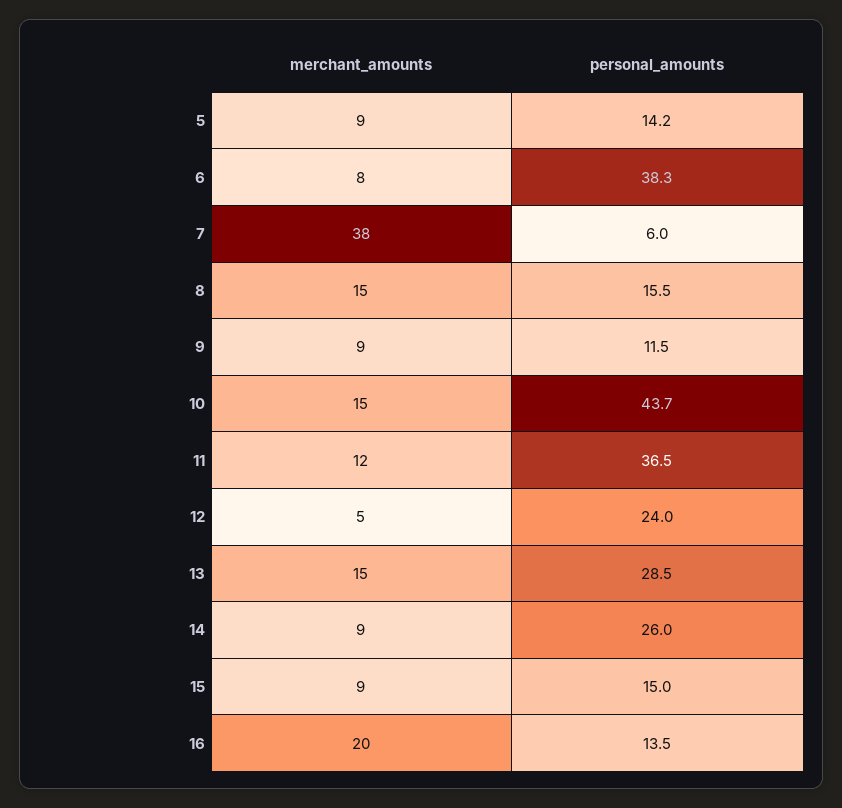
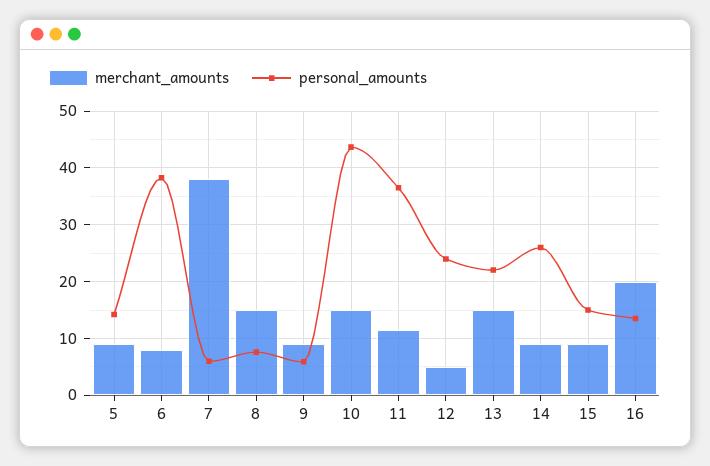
  {
    "merchant_amounts": {
      "5": 9,
      "6": 8,
      "7": 38,
      "8": 15,
      "9": 9,
      "10": 15,
      "11": 12,
      "12": 5,
      "13": 15,
      "14": 9,
      "15": 9,
      "16": 20
    },
    "personal_amounts": {
      "5": 14.2,
      "6": 38.3,
      "7": 6,
-     "8": 15.5,
+     "8": 8,
-     "9": 11.5,
+     "9": 6,
      "10": 43.7,
      "11": 36.5,
      "12": 24,
-     "13": 28.5,
+     "13": 22,
      "14": 26,
      "15": 15,
      "16": 13.5
    }
  }

